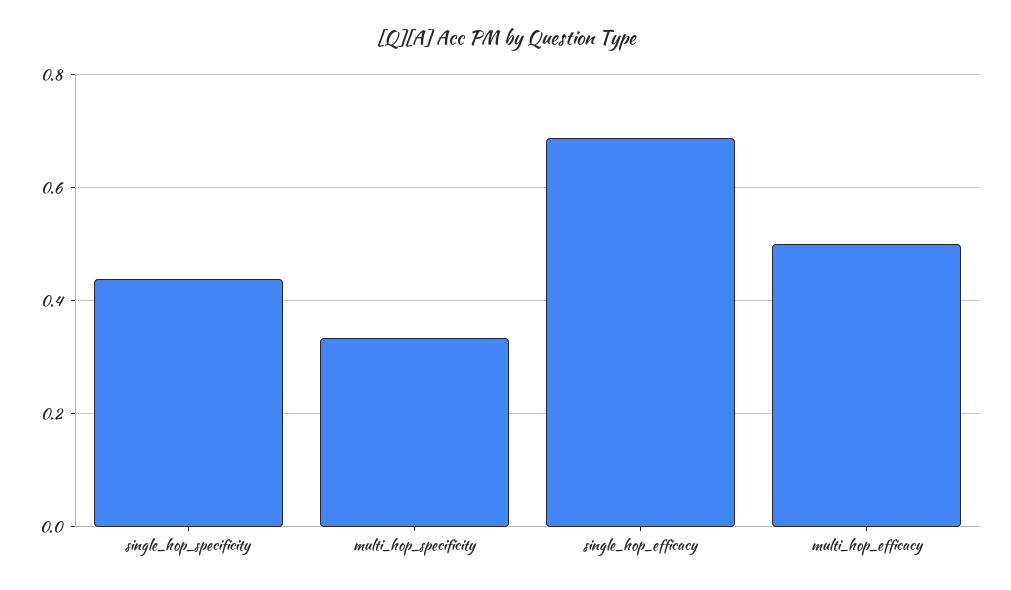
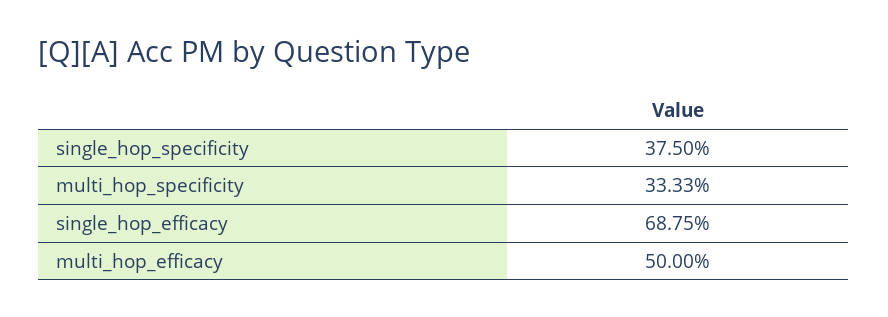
  {
-   "single_hop_specificity": 0.44,
+   "single_hop_specificity": 0.375,
    "multi_hop_specificity": 0.3333,
    "single_hop_efficacy": 0.6875,
    "multi_hop_efficacy": 0.5
  }

